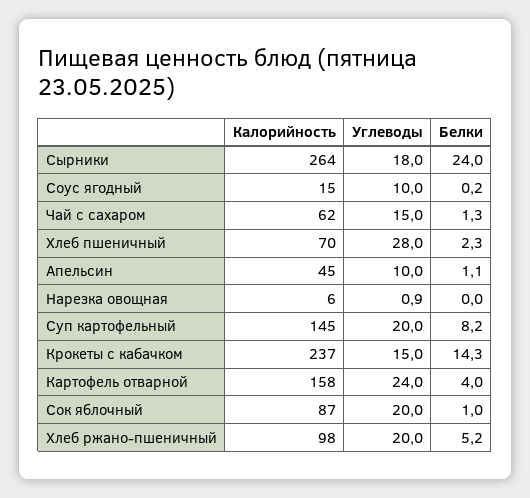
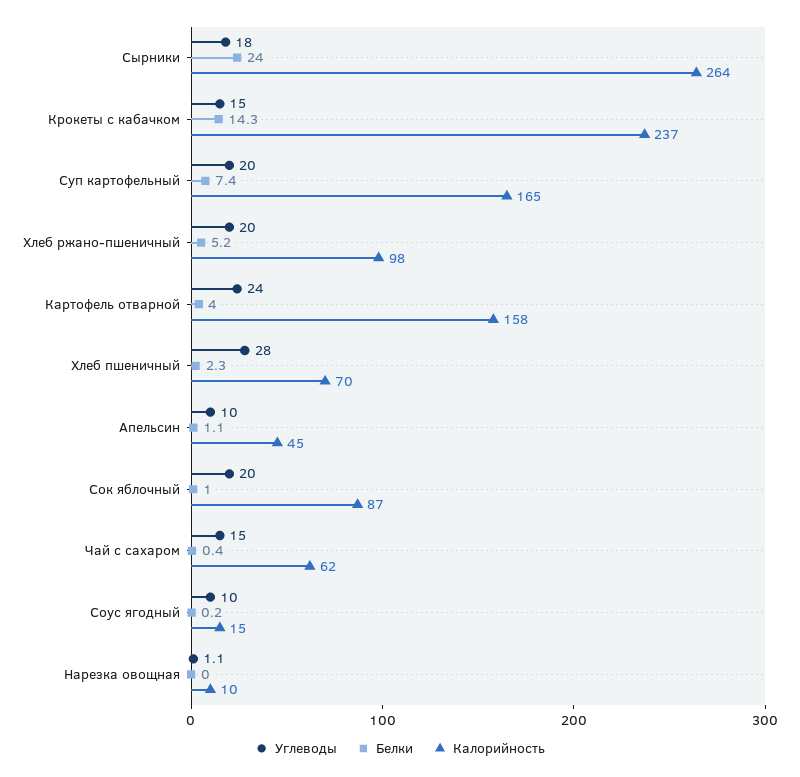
  {
    "Калорийность": {
      "Сырники": 264,
      "Соус ягодный": 15,
      "Чай с сахаром": 62,
      "Хлеб пшеничный": 70,
      "Апельсин": 45,
-     "Нарезка овощная": 6,
+     "Нарезка овощная": 10,
-     "Суп картофельный": 145,
+     "Суп картофельный": 165,
      "Крокеты с кабачком": 237,
      "Картофель отварной": 158,
      "Сок яблочный": 87,
      "Хлеб ржано-пшеничный": 98
    },
    "Углеводы": {
      "Сырники": 18,
      "Соус ягодный": 10,
      "Чай с сахаром": 15,
      "Хлеб пшеничный": 28,
      "Апельсин": 10,
-     "Нарезка овощная": 0.9,
+     "Нарезка овощная": 1.1,
      "Суп картофельный": 20,
      "Крокеты с кабачком": 15,
      "Картофель отварной": 24,
      "Сок яблочный": 20,
      "Хлеб ржано-пшеничный": 20
    },
    "Белки": {
      "Сырники": 24,
      "Соус ягодный": 0.2,
-     "Чай с сахаром": 1.3,
+     "Чай с сахаром": 0.4,
      "Хлеб пшеничный": 2.3,
      "Апельсин": 1.1,
      "Нарезка овощная": 0,
-     "Суп картофельный": 8.2,
+     "Суп картофельный": 7.4,
      "Крокеты с кабачком": 14.3,
      "Картофель отварной": 4,
      "Сок яблочный": 1,
      "Хлеб ржано-пшеничный": 5.2
    }
  }

